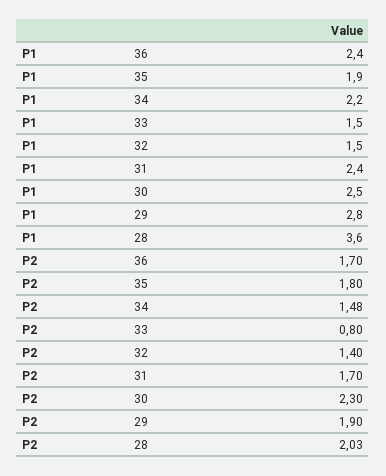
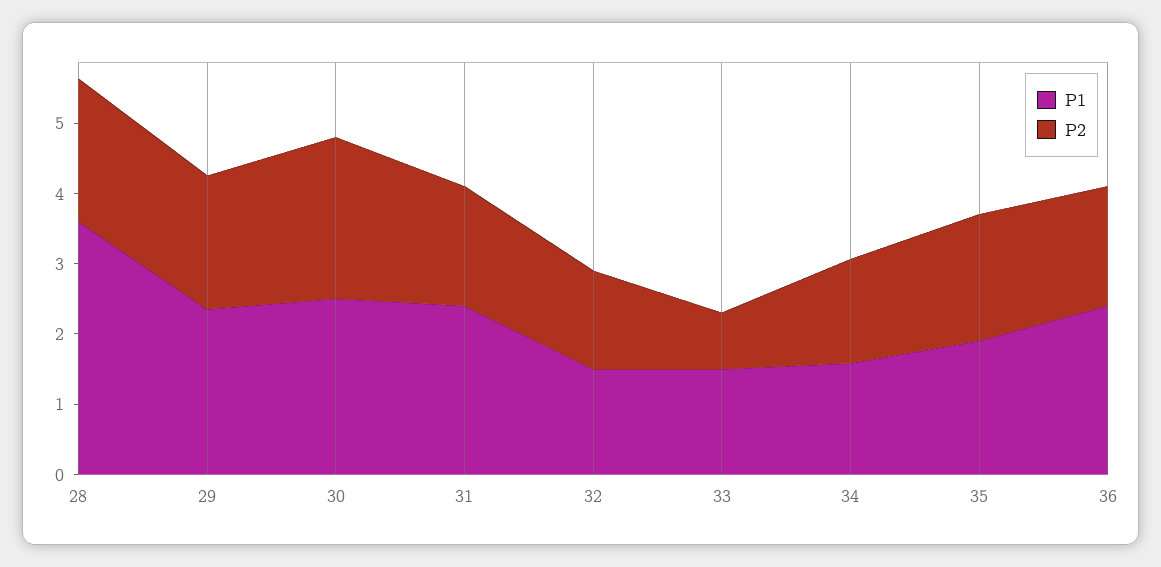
  {
    "P1": {
      "36": 2.4,
      "35": 1.9,
-     "34": 2.2,
+     "34": 1.6,
      "33": 1.5,
      "32": 1.5,
      "31": 2.4,
      "30": 2.5,
-     "29": 2.8,
+     "29": 2.4,
      "28": 3.6
    },
    "P2": {
      "36": 1.7,
      "35": 1.8,
      "34": 1.48,
      "33": 0.8,
      "32": 1.4,
      "31": 1.7,
      "30": 2.3,
      "29": 1.9,
      "28": 2.03
    }
  }

